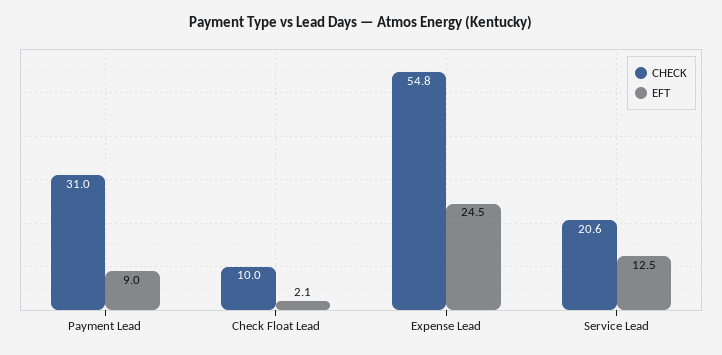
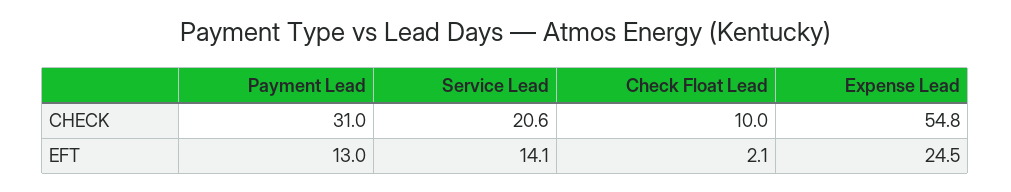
  {
    "CHECK": {
      "Payment Lead": 31,
      "Check Float Lead": 10,
      "Expense Lead": 54.8,
      "Service Lead": 20.6
    },
    "EFT": {
-     "Payment Lead": 9,
+     "Payment Lead": 13,
      "Check Float Lead": 2.1,
      "Expense Lead": 24.5,
-     "Service Lead": 12.5
+     "Service Lead": 14.1
    }
  }

